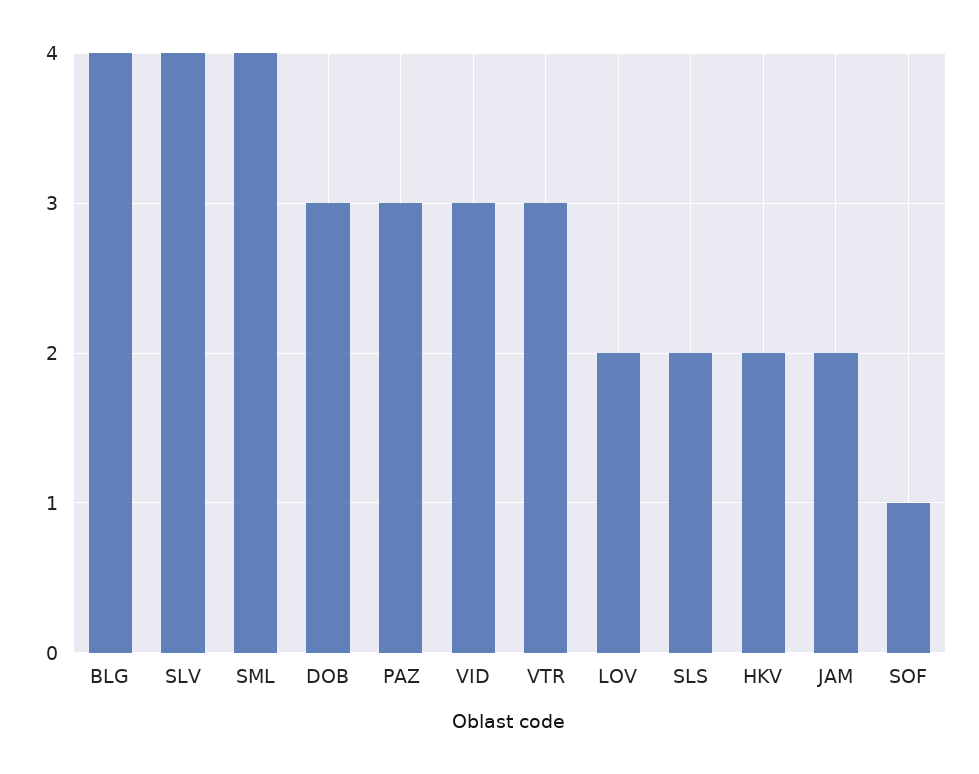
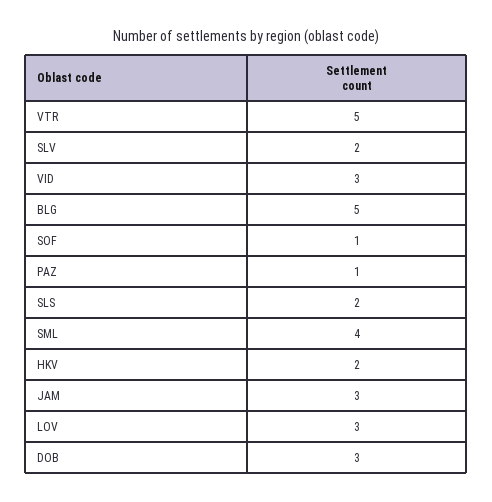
  {
-   "BLG": 4,
+   "BLG": 5,
-   "SLV": 4,
+   "SLV": 2,
    "SML": 4,
    "DOB": 3,
-   "PAZ": 3,
+   "PAZ": 1,
    "VID": 3,
-   "VTR": 3,
+   "VTR": 5,
-   "LOV": 2,
+   "LOV": 3,
    "SLS": 2,
    "HKV": 2,
-   "JAM": 2,
+   "JAM": 3,
    "SOF": 1
  }

